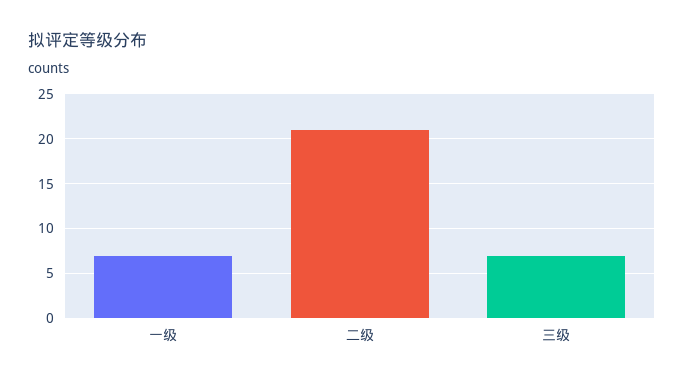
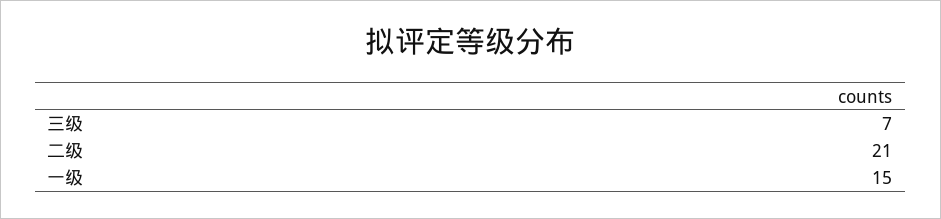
  {
-   "一级": 7,
+   "一级": 15,
    "二级": 21,
    "三级": 7
  }

